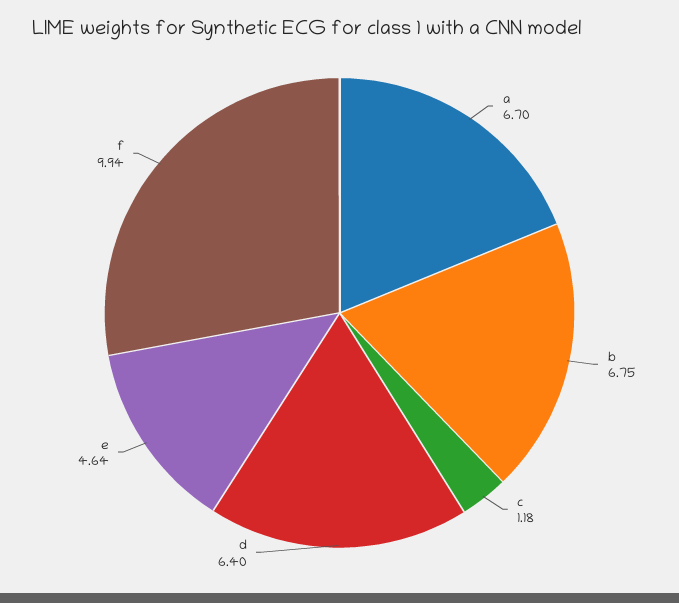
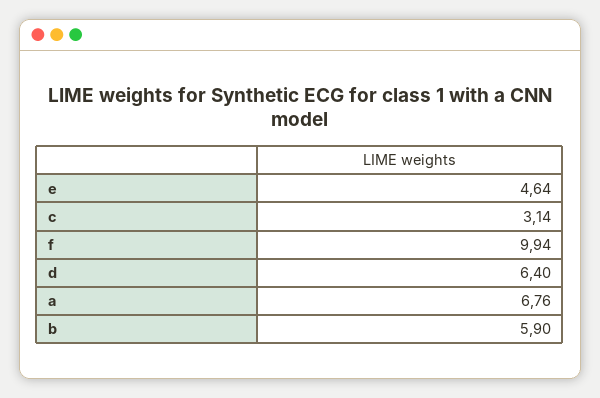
  {
-   "a": 6.7,
+   "a": 6.76,
-   "b": 6.75,
+   "b": 5.9,
-   "c": 1.18,
+   "c": 3.14,
    "d": 6.4,
    "e": 4.64,
    "f": 9.94
  }

